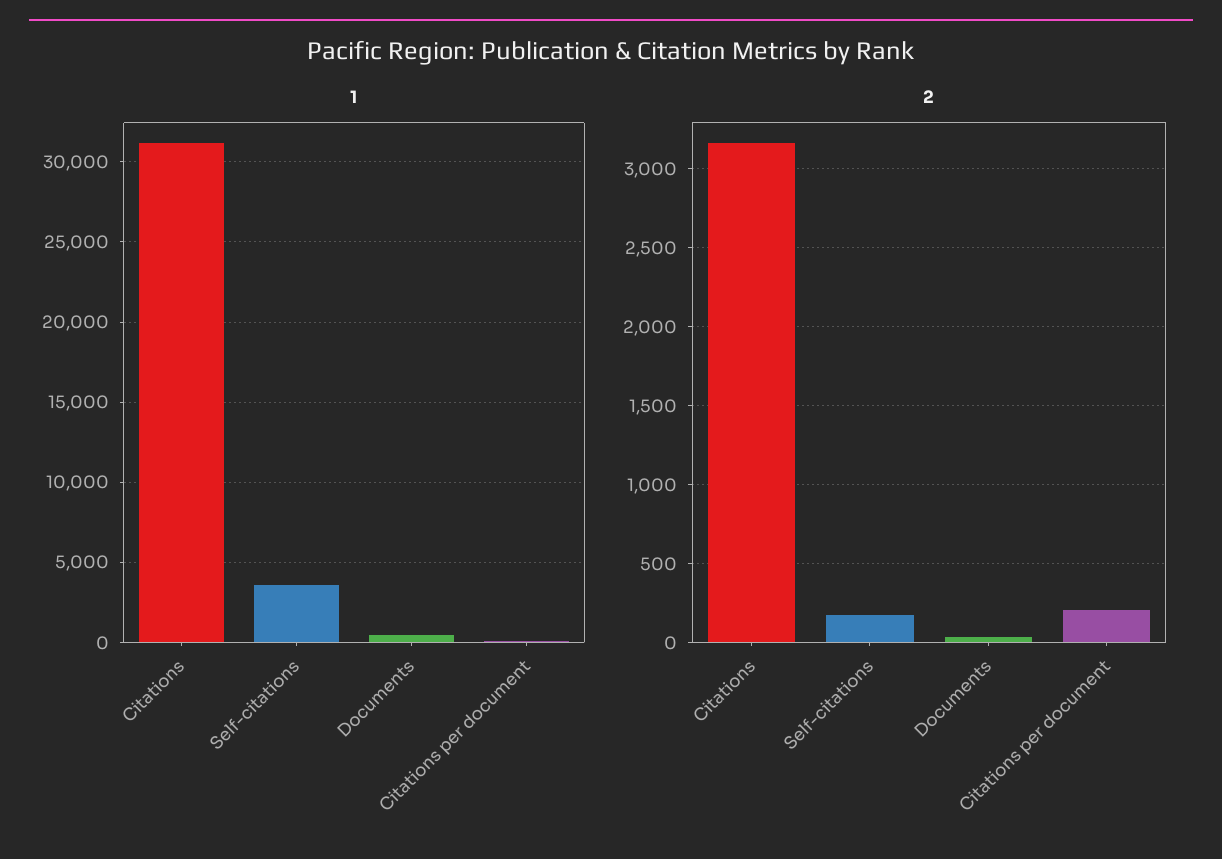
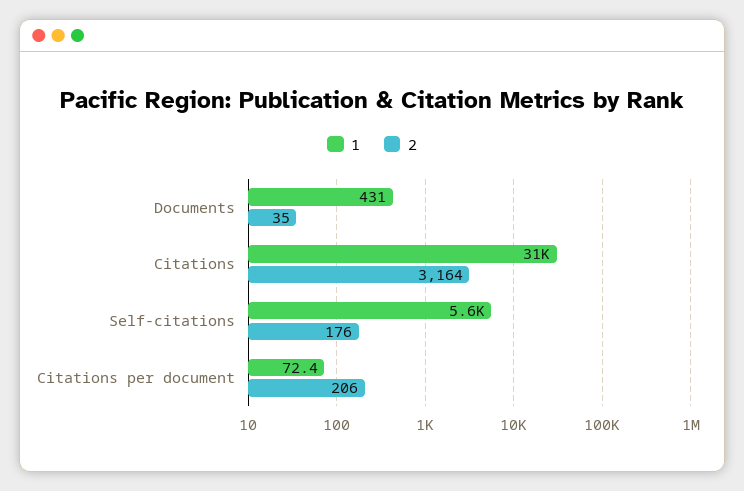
  {
    "1": {
      "Citations": 31000,
-     "Self-citations": 3500,
+     "Self-citations": 5600,
      "Documents": 431,
      "Citations per document": 72.4
    },
    "2": {
      "Citations": 3164,
      "Self-citations": 176,
      "Documents": 35,
      "Citations per document": 206
    }
  }

